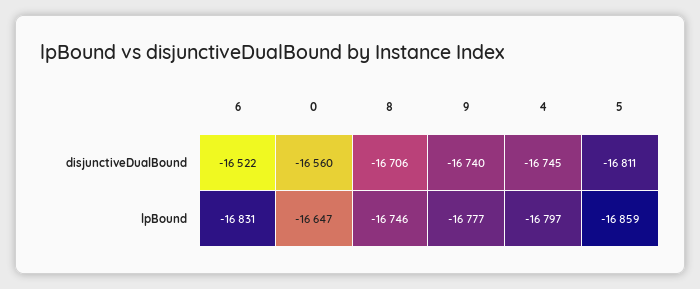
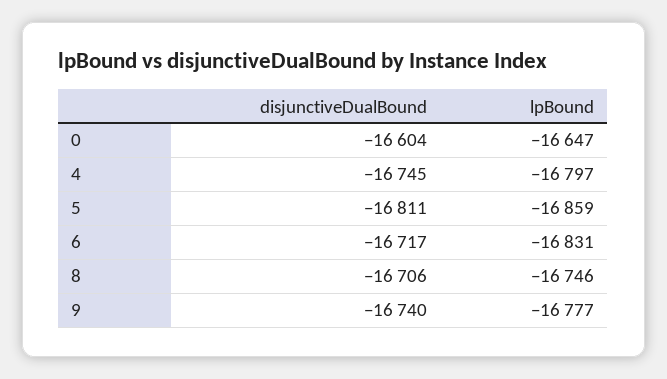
  {
    "6": {
-     "disjunctiveDualBound": -16522,
+     "disjunctiveDualBound": -16717,
      "lpBound": -16831
    },
    "0": {
-     "disjunctiveDualBound": -16560,
+     "disjunctiveDualBound": -16604,
      "lpBound": -16647
    },
    "8": {
      "disjunctiveDualBound": -16706,
      "lpBound": -16746
    },
    "9": {
      "disjunctiveDualBound": -16740,
      "lpBound": -16777
    },
    "4": {
      "disjunctiveDualBound": -16745,
      "lpBound": -16797
    },
    "5": {
      "disjunctiveDualBound": -16811,
      "lpBound": -16859
    }
  }

